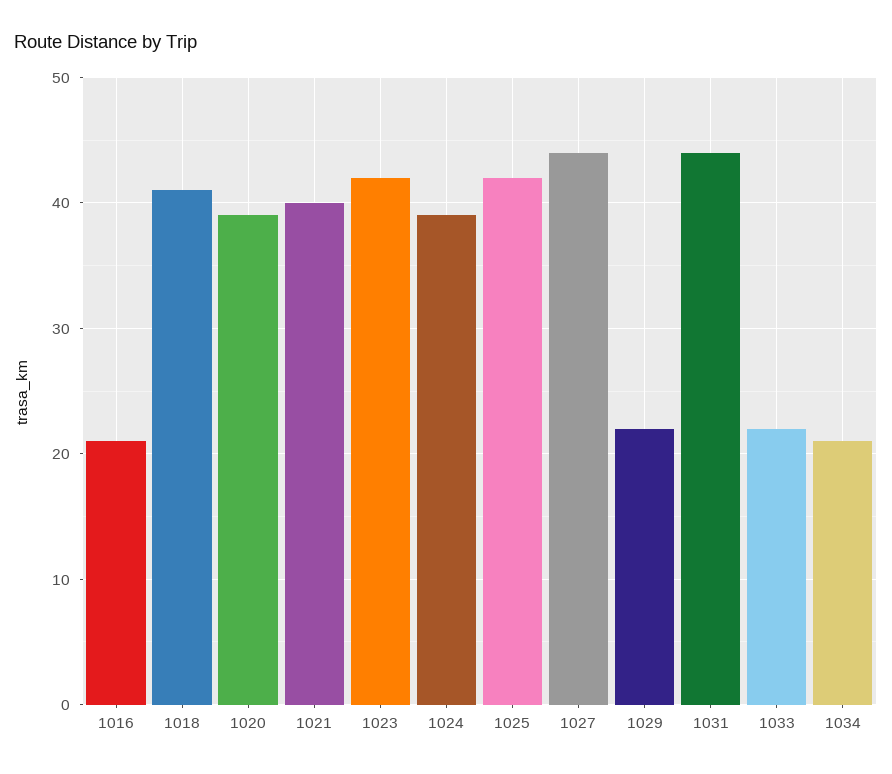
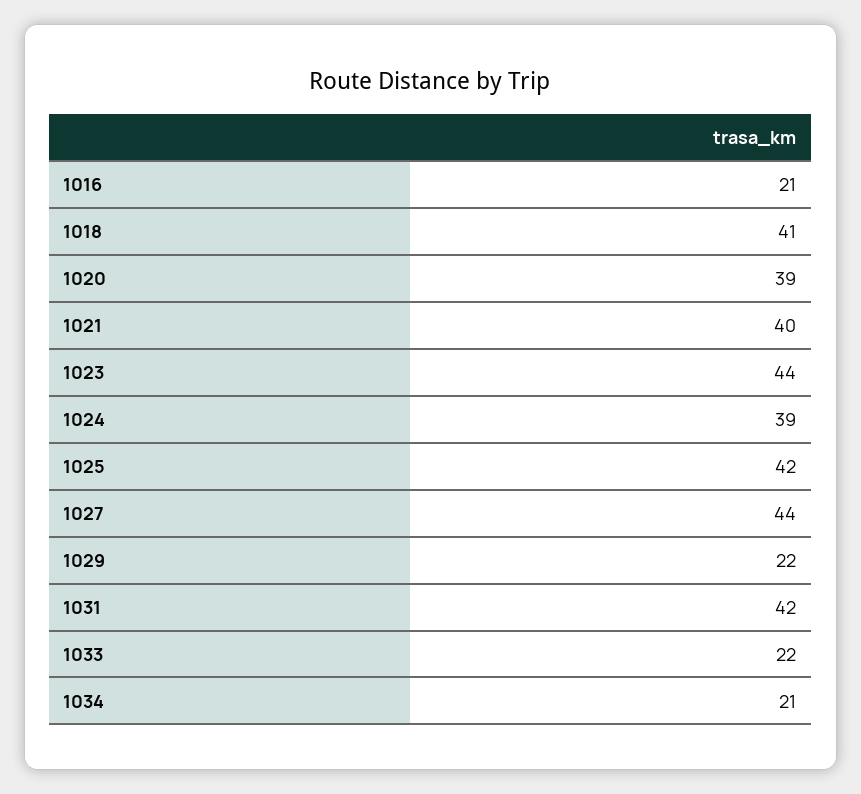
  {
    "1016": 21,
    "1018": 41,
    "1020": 39,
    "1021": 40,
-   "1023": 42,
+   "1023": 44,
    "1024": 39,
    "1025": 42,
    "1027": 44,
    "1029": 22,
-   "1031": 44,
+   "1031": 42,
    "1033": 22,
    "1034": 21
  }

